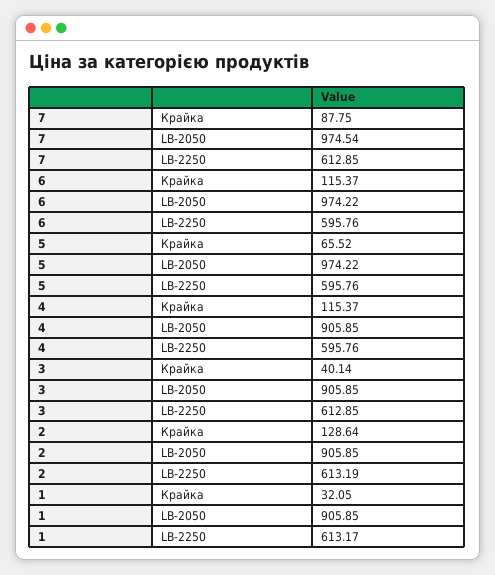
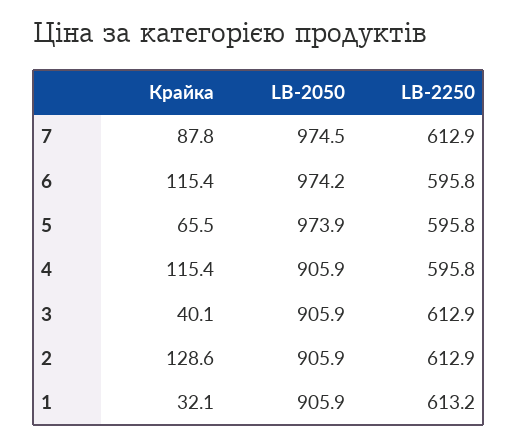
  {
    "7": {
      "Крайка": 87.75,
      "LB-2050": 974.54,
      "LB-2250": 612.85
    },
    "6": {
      "Крайка": 115.37,
      "LB-2050": 974.22,
      "LB-2250": 595.76
    },
    "5": {
      "Крайка": 65.52,
-     "LB-2050": 974.22,
+     "LB-2050": 973.9,
      "LB-2250": 595.76
    },
    "4": {
      "Крайка": 115.37,
      "LB-2050": 905.85,
      "LB-2250": 595.76
    },
    "3": {
      "Крайка": 40.14,
      "LB-2050": 905.85,
      "LB-2250": 612.85
    },
    "2": {
      "Крайка": 128.64,
      "LB-2050": 905.85,
-     "LB-2250": 613.19
+     "LB-2250": 612.9
    },
    "1": {
      "Крайка": 32.05,
      "LB-2050": 905.85,
      "LB-2250": 613.17
    }
  }

